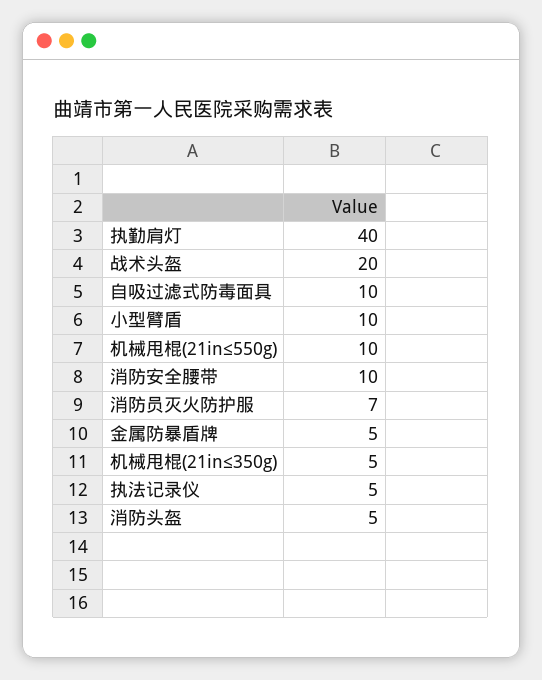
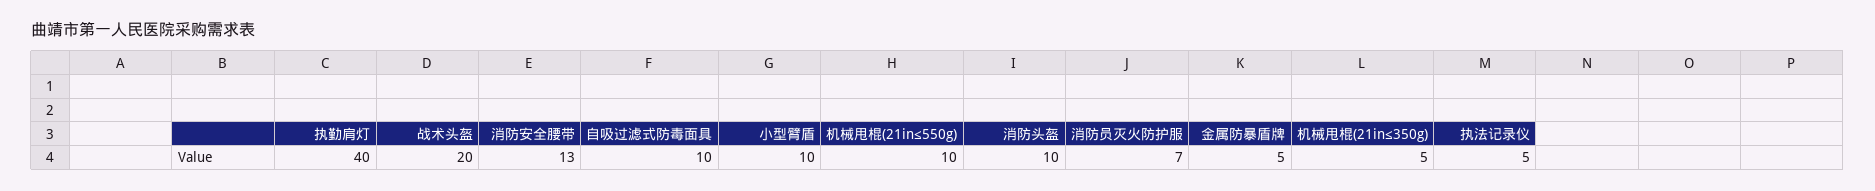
  {
    "执勤肩灯": 40,
    "战术头盔": 20,
    "自吸过滤式防毒面具": 10,
    "小型臂盾": 10,
    "机械甩棍(21in≤550g)": 10,
-   "消防安全腰带": 10,
+   "消防安全腰带": 13,
    "消防员灭火防护服": 7,
    "金属防暴盾牌": 5,
    "机械甩棍(21in≤350g)": 5,
    "执法记录仪": 5,
-   "消防头盔": 5
+   "消防头盔": 10
  }

